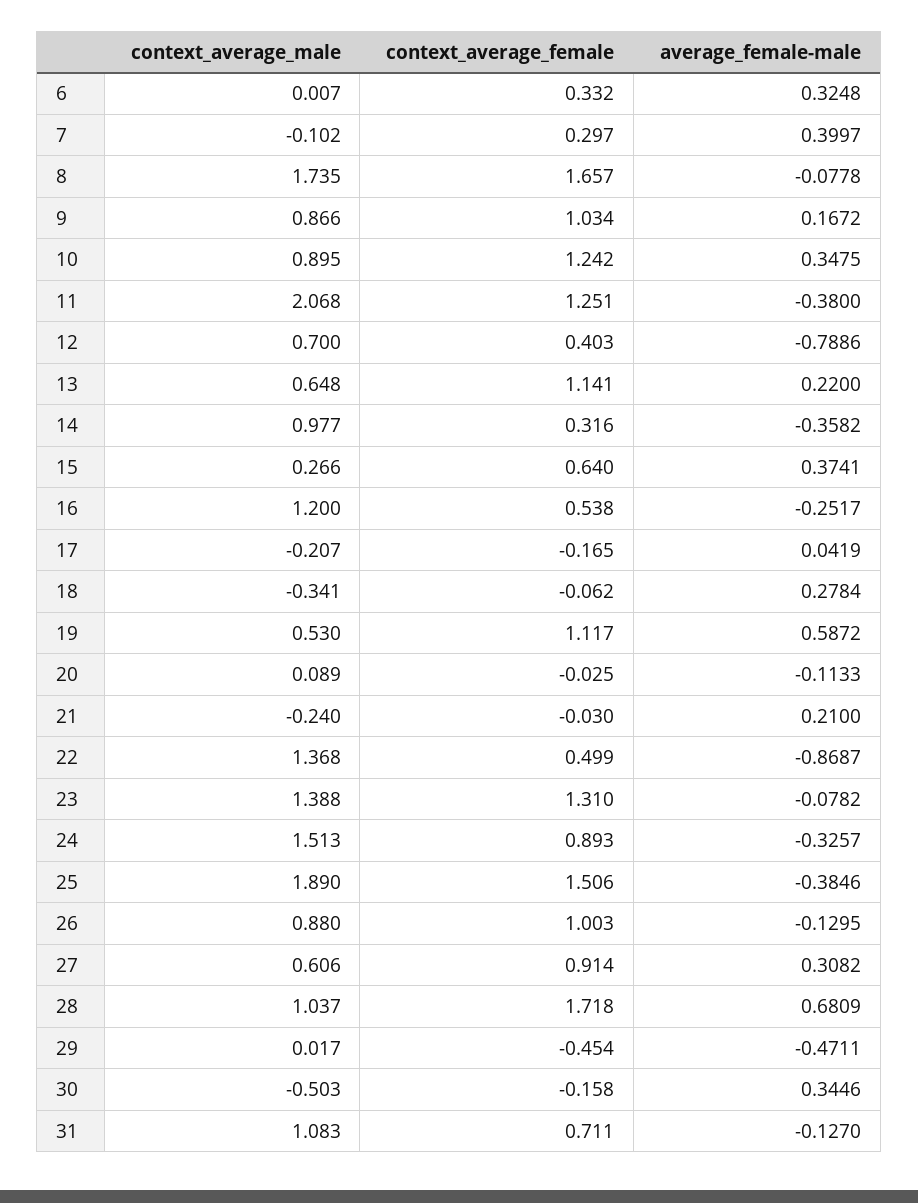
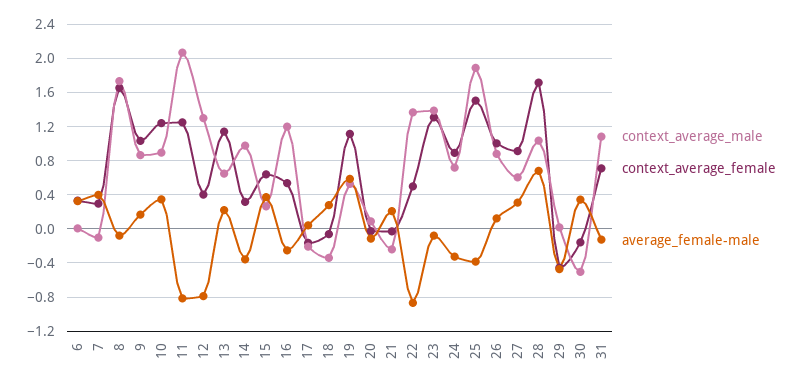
  {
    "context_average_male": {
      "6": 0.007,
      "7": -0.102,
      "8": 1.735,
      "9": 0.866,
      "10": 0.895,
      "11": 2.068,
-     "12": 0.7,
+     "12": 1.3,
      "13": 0.648,
      "14": 0.977,
      "15": 0.266,
      "16": 1.2,
      "17": -0.207,
      "18": -0.341,
      "19": 0.53,
      "20": 0.089,
      "21": -0.24,
      "22": 1.368,
      "23": 1.388,
-     "24": 1.513,
+     "24": 0.7,
      "25": 1.89,
      "26": 0.88,
      "27": 0.606,
      "28": 1.037,
      "29": 0.017,
      "30": -0.503,
      "31": 1.083
    },
    "context_average_female": {
      "6": 0.332,
      "7": 0.297,
      "8": 1.657,
      "9": 1.034,
      "10": 1.242,
      "11": 1.251,
      "12": 0.403,
      "13": 1.141,
      "14": 0.316,
      "15": 0.64,
      "16": 0.538,
      "17": -0.165,
      "18": -0.062,
      "19": 1.117,
      "20": -0.025,
      "21": -0.03,
      "22": 0.499,
      "23": 1.31,
      "24": 0.893,
      "25": 1.506,
      "26": 1.003,
      "27": 0.914,
      "28": 1.718,
      "29": -0.454,
      "30": -0.158,
      "31": 0.711
    },
    "average_female-male": {
      "6": 0.3248,
      "7": 0.3997,
      "8": -0.0778,
      "9": 0.1672,
      "10": 0.3475,
-     "11": -0.38,
+     "11": -0.8,
      "12": -0.7886,
      "13": 0.22,
      "14": -0.3582,
      "15": 0.3741,
      "16": -0.2517,
      "17": 0.0419,
      "18": 0.2784,
      "19": 0.5872,
      "20": -0.1133,
      "21": 0.21,
      "22": -0.8687,
      "23": -0.0782,
      "24": -0.3257,
      "25": -0.3846,
-     "26": -0.1295,
+     "26": 0.1,
      "27": 0.3082,
      "28": 0.6809,
      "29": -0.4711,
      "30": 0.3446,
      "31": -0.127
    }
  }

